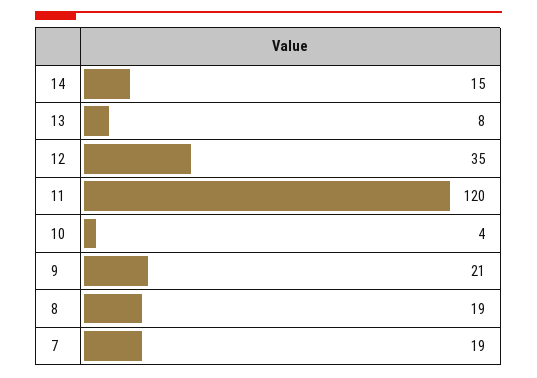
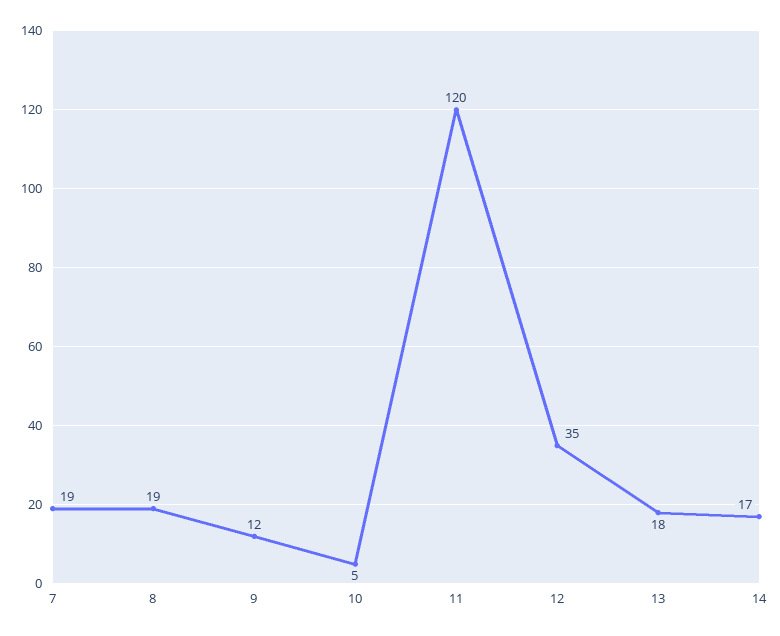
  {
-   "14": 15,
+   "14": 17,
-   "13": 8,
+   "13": 18,
    "12": 35,
    "11": 120,
-   "10": 4,
+   "10": 5,
-   "9": 21,
+   "9": 12,
    "8": 19,
    "7": 19
  }

